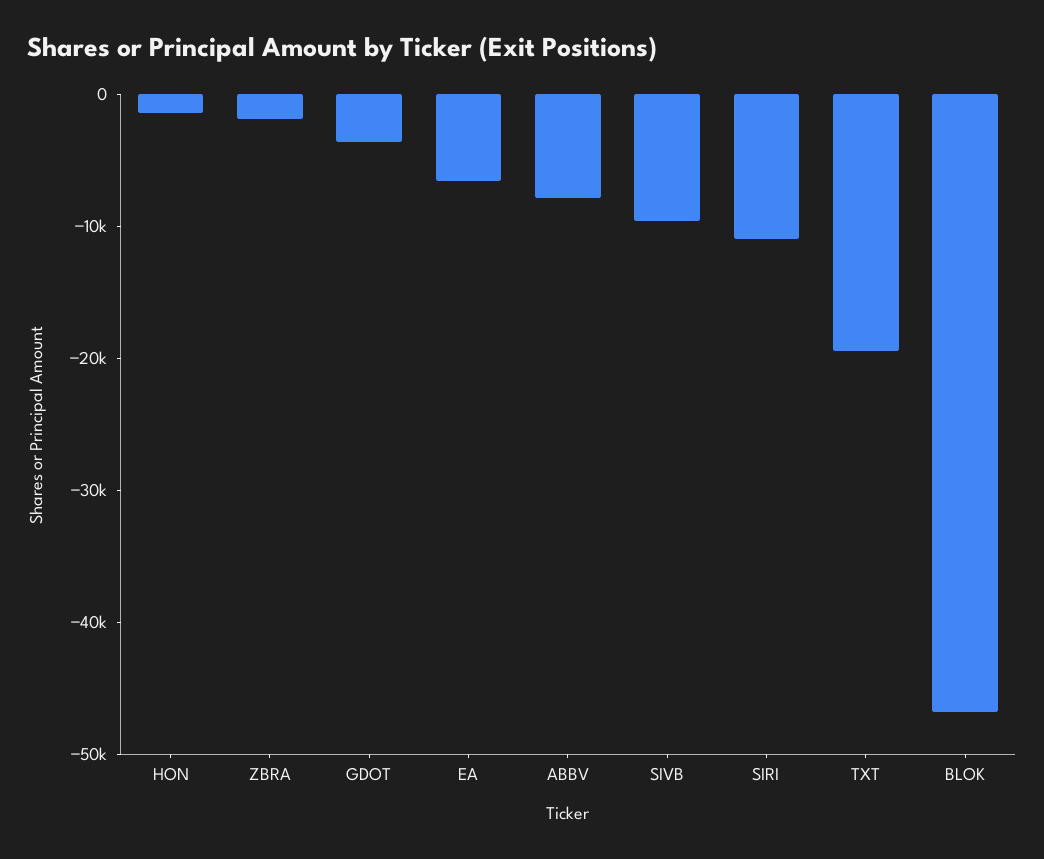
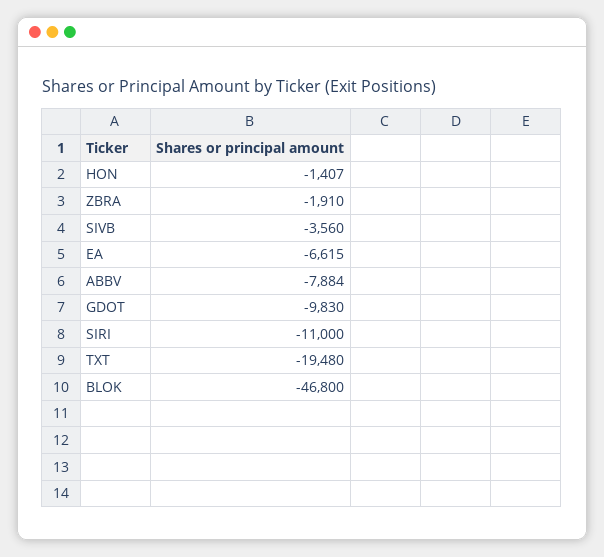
  {
    "HON": -1407,
    "ZBRA": -1910,
-   "GDOT": -4000,
+   "GDOT": -9830,
    "EA": -6615,
    "ABBV": -7884,
-   "SIVB": -10000,
+   "SIVB": -3560,
    "SIRI": -11000,
    "TXT": -19480,
    "BLOK": -46800
  }

